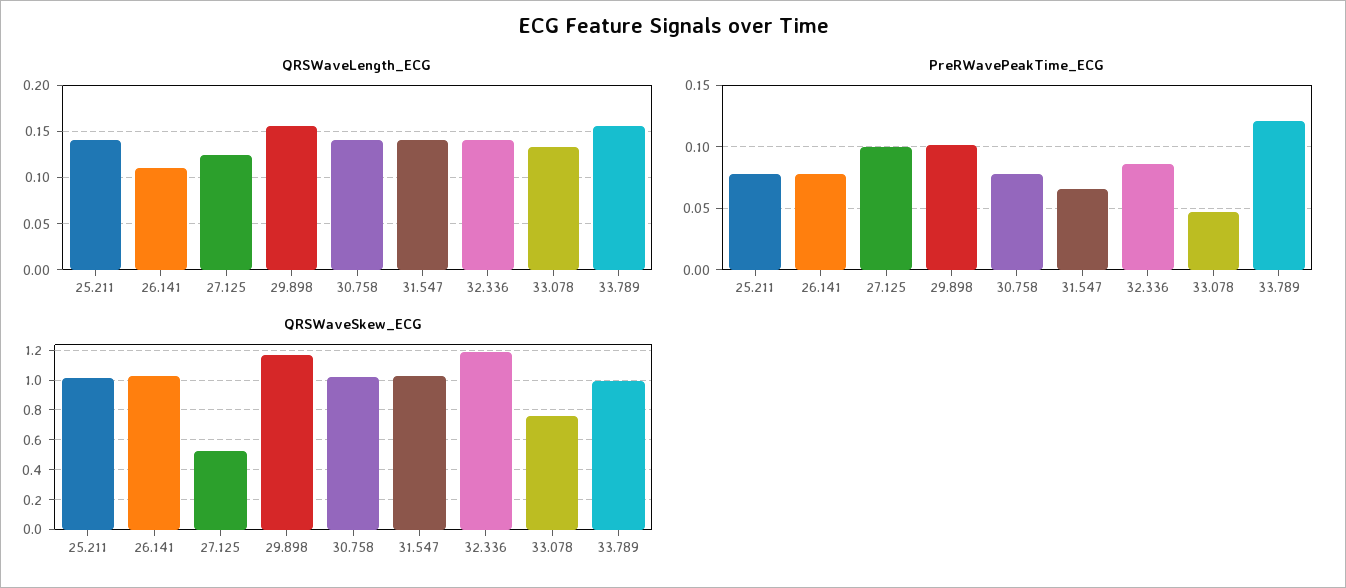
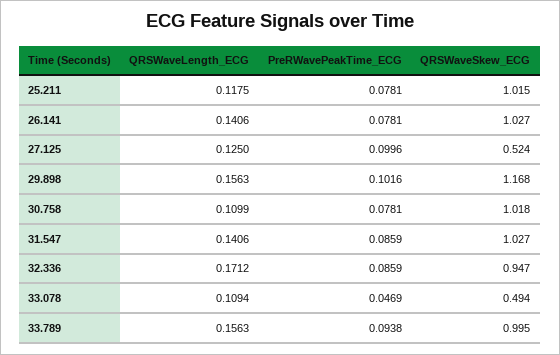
  {
    "QRSWaveLength_ECG": {
-     "25.211": 0.14,
+     "25.211": 0.1175,
-     "26.141": 0.11,
+     "26.141": 0.1406,
      "27.125": 0.125,
      "29.898": 0.1563,
-     "30.758": 0.14,
+     "30.758": 0.1099,
      "31.547": 0.1406,
-     "32.336": 0.14,
+     "32.336": 0.1712,
-     "33.078": 0.13,
+     "33.078": 0.1094,
      "33.789": 0.1563
    },
    "PreRWavePeakTime_ECG": {
      "25.211": 0.0781,
      "26.141": 0.0781,
      "27.125": 0.0996,
      "29.898": 0.1016,
      "30.758": 0.0781,
-     "31.547": 0.065,
+     "31.547": 0.0859,
      "32.336": 0.0859,
      "33.078": 0.0469,
-     "33.789": 0.12
+     "33.789": 0.0938
    },
    "QRSWaveSkew_ECG": {
      "25.211": 1.015,
      "26.141": 1.027,
      "27.125": 0.524,
      "29.898": 1.168,
      "30.758": 1.018,
      "31.547": 1.027,
-     "32.336": 1.2,
+     "32.336": 0.947,
-     "33.078": 0.75,
+     "33.078": 0.494,
      "33.789": 0.995
    }
  }

